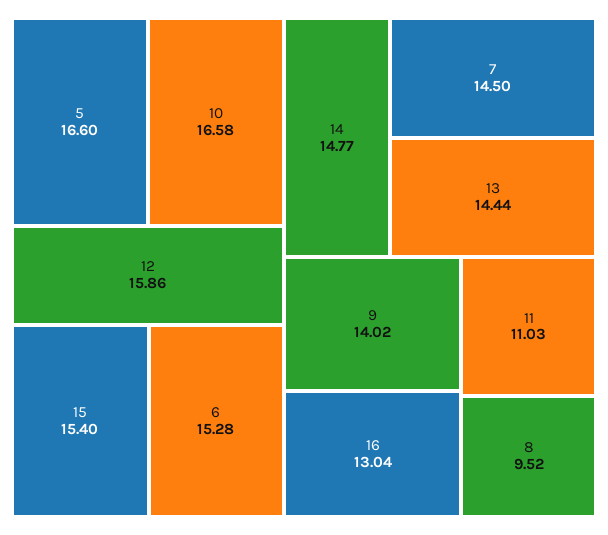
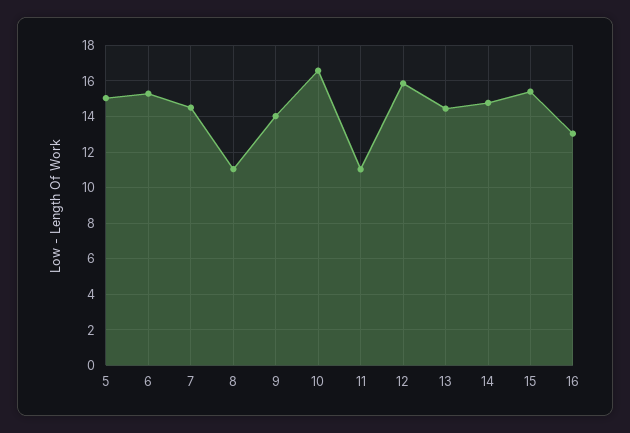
  {
-   "5": 16.6,
+   "5": 15,
    "10": 16.58,
    "12": 15.86,
    "15": 15.4,
    "6": 15.28,
    "14": 14.77,
    "7": 14.5,
    "13": 14.44,
    "9": 14.02,
    "16": 13.04,
    "11": 11.03,
-   "8": 9.52
+   "8": 11
  }

